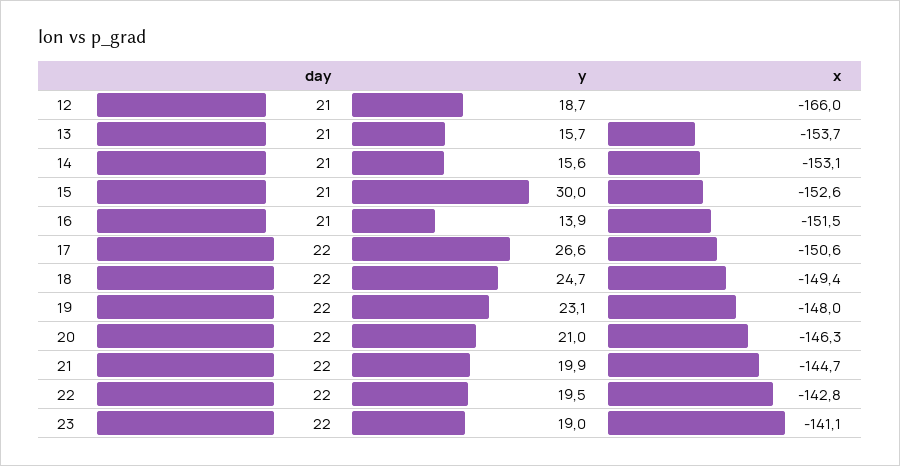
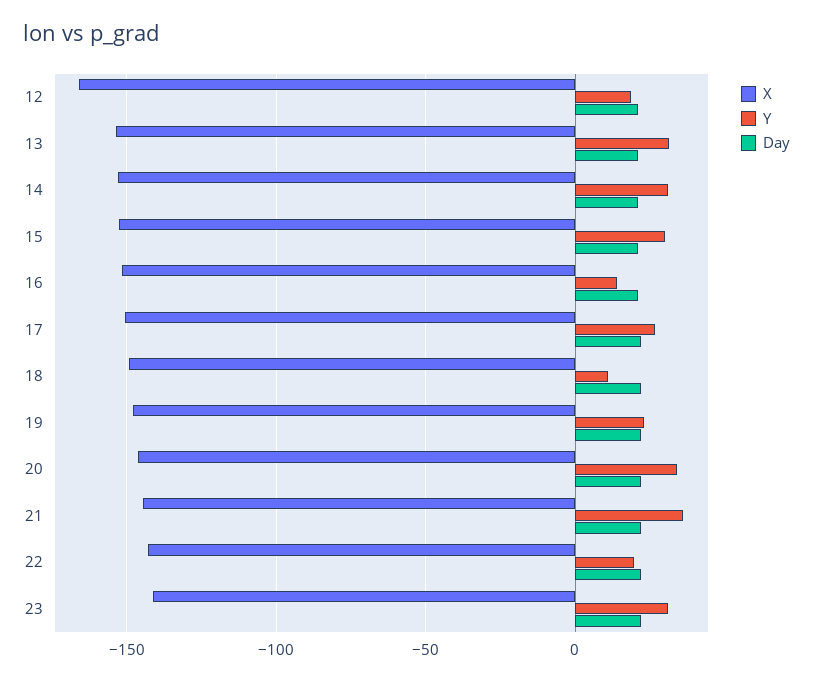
  {
    "day": {
      "12": 21,
      "13": 21,
      "14": 21,
      "15": 21,
      "16": 21,
      "17": 22,
      "18": 22,
      "19": 22,
      "20": 22,
      "21": 22,
      "22": 22,
      "23": 22
    },
    "y": {
      "12": 18.7,
-     "13": 15.7,
+     "13": 30,
-     "14": 15.6,
+     "14": 30,
      "15": 30,
      "16": 13.9,
      "17": 26.6,
-     "18": 24.7,
+     "18": 10,
      "19": 23.1,
-     "20": 21,
+     "20": 35,
-     "21": 19.9,
+     "21": 35,
      "22": 19.5,
-     "23": 19
+     "23": 30
    },
    "x": {
      "12": -166,
      "13": -153.7,
      "14": -153.1,
      "15": -152.6,
      "16": -151.5,
      "17": -150.6,
      "18": -149.4,
      "19": -148,
      "20": -146.3,
      "21": -144.7,
      "22": -142.8,
      "23": -141.1
    }
  }

